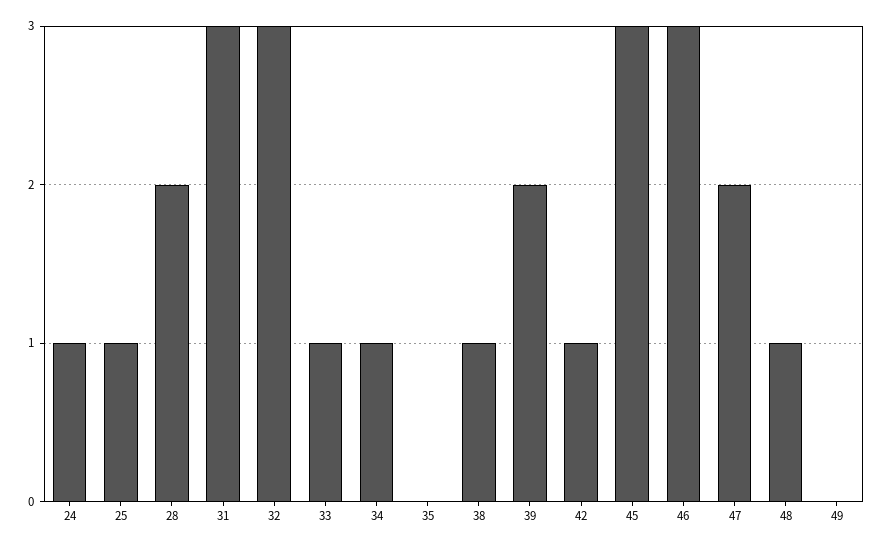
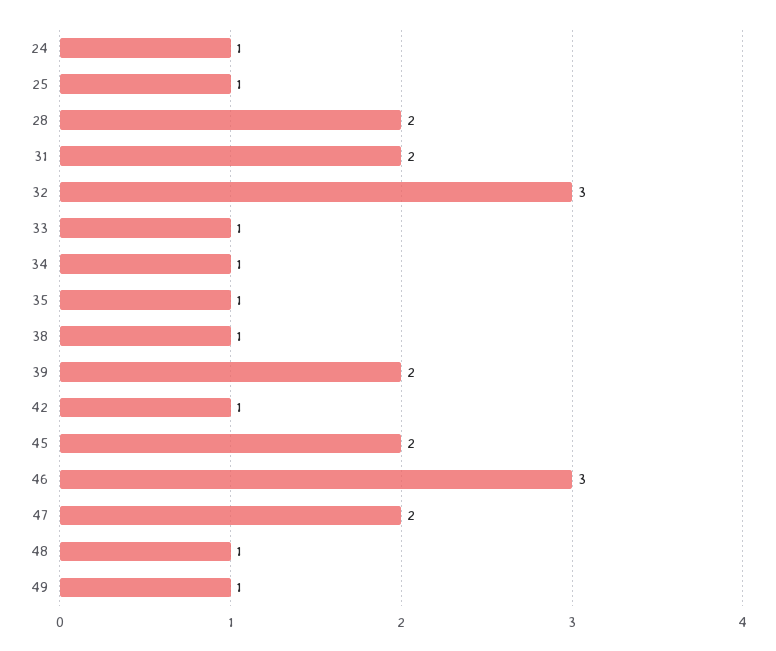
  {
    "24": 1,
    "25": 1,
    "28": 2,
-   "31": 3,
+   "31": 2,
    "32": 3,
    "33": 1,
    "34": 1,
-   "35": 0,
+   "35": 1,
    "38": 1,
    "39": 2,
    "42": 1,
-   "45": 3,
+   "45": 2,
    "46": 3,
    "47": 2,
    "48": 1,
-   "49": 0
+   "49": 1
  }

